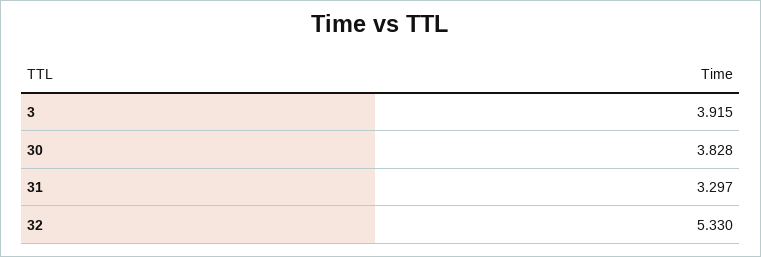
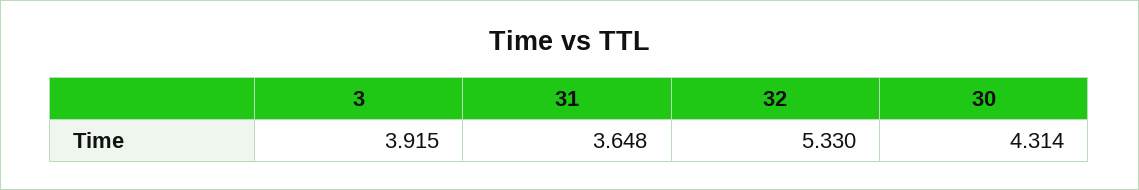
  {
    "3": 3.915,
-   "30": 3.828,
+   "30": 4.314,
-   "31": 3.297,
+   "31": 3.648,
    "32": 5.33
  }

